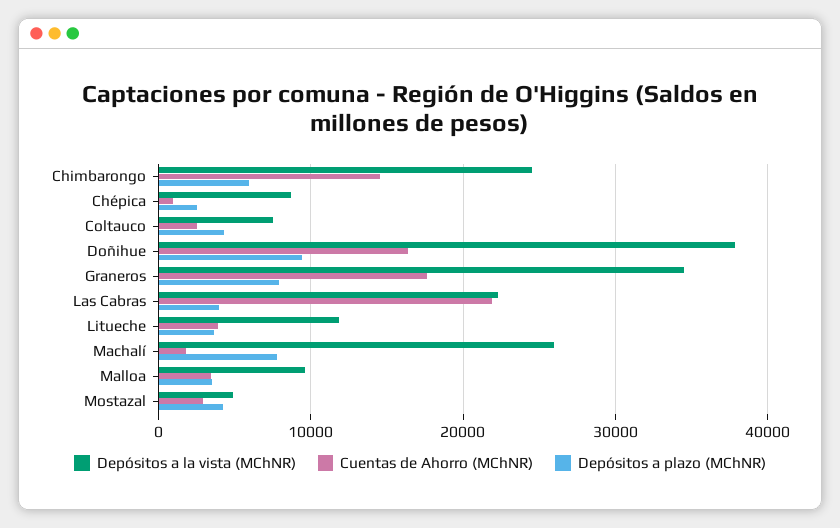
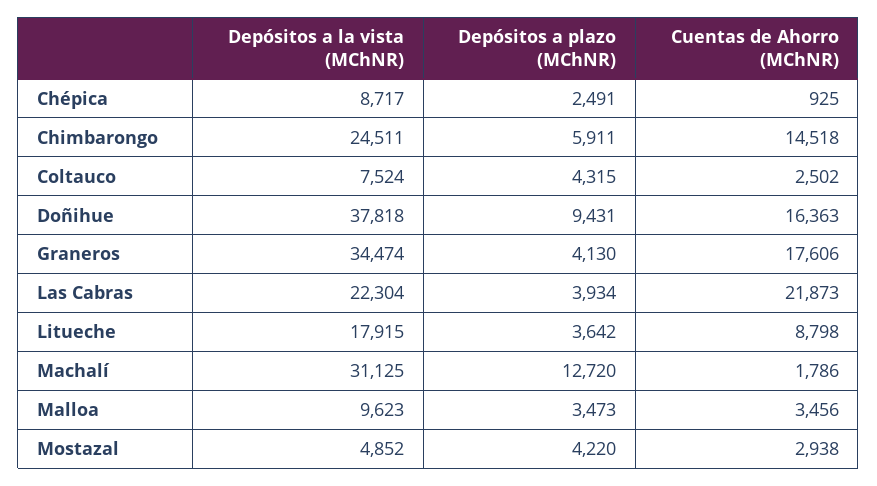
  {
    "Depósitos a la vista (MChNR)": {
      "Chimbarongo": 24511,
      "Chépica": 8717,
      "Coltauco": 7524,
      "Doñihue": 37818,
      "Graneros": 34474,
      "Las Cabras": 22304,
-     "Litueche": 12000,
+     "Litueche": 17915,
-     "Machalí": 26000,
+     "Machalí": 31125,
      "Malloa": 9623,
      "Mostazal": 4852
    },
    "Cuentas de Ahorro (MChNR)": {
      "Chimbarongo": 14518,
      "Chépica": 925,
      "Coltauco": 2502,
      "Doñihue": 16363,
      "Graneros": 17606,
      "Las Cabras": 21873,
-     "Litueche": 4000,
+     "Litueche": 8798,
      "Machalí": 1786,
      "Malloa": 3456,
      "Mostazal": 2938
    },
    "Depósitos a plazo (MChNR)": {
      "Chimbarongo": 5911,
      "Chépica": 2491,
      "Coltauco": 4315,
      "Doñihue": 9431,
-     "Graneros": 8000,
+     "Graneros": 4130,
      "Las Cabras": 3934,
      "Litueche": 3642,
-     "Machalí": 8000,
+     "Machalí": 12720,
      "Malloa": 3473,
      "Mostazal": 4220
    }
  }

